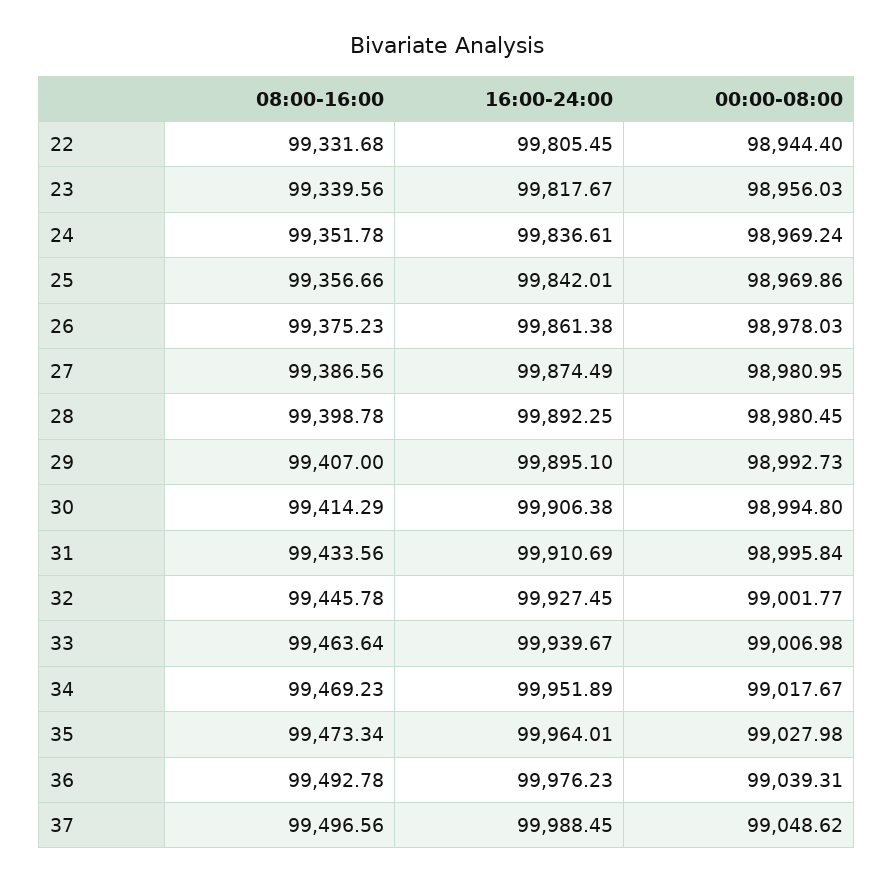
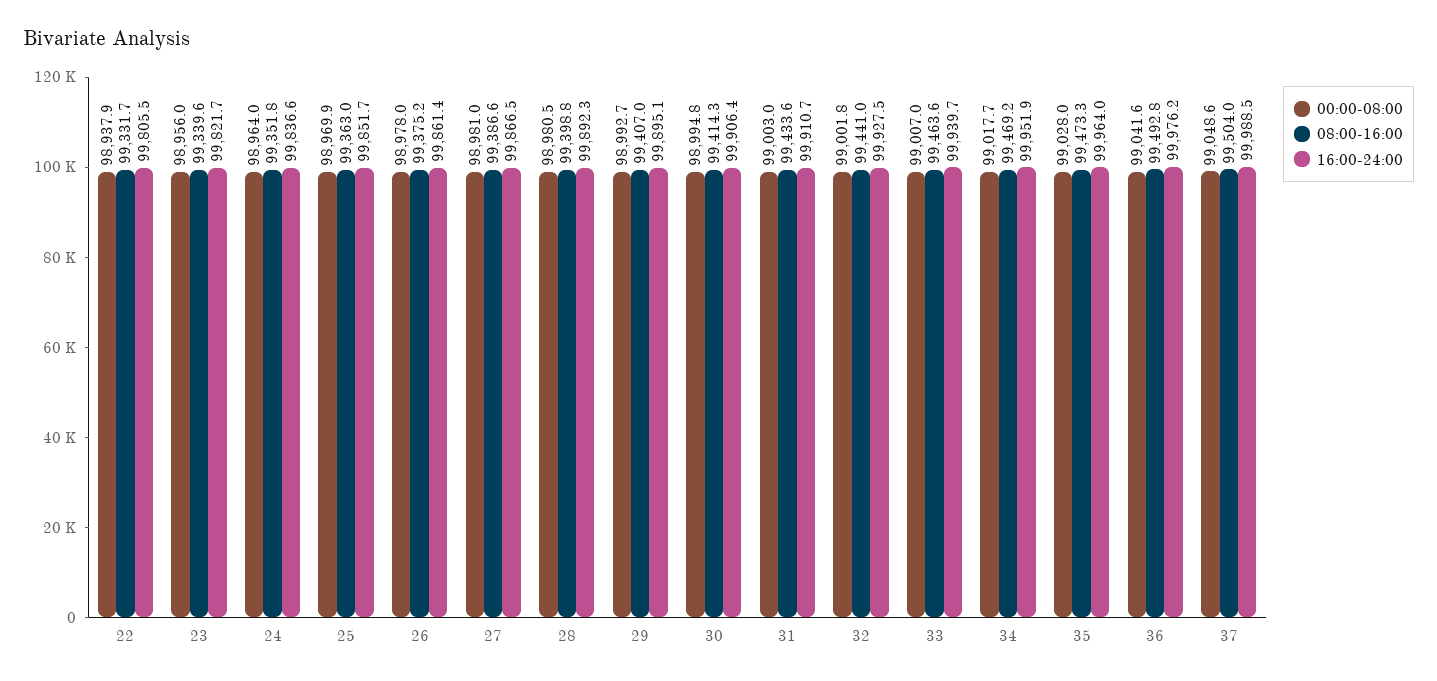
  {
    "08:00-16:00": {
      "22": 99331.68,
      "23": 99339.56,
      "24": 99351.78,
-     "25": 99356.66,
+     "25": 99363,
      "26": 99375.23,
      "27": 99386.56,
      "28": 99398.78,
      "29": 99407,
      "30": 99414.29,
      "31": 99433.56,
-     "32": 99445.78,
+     "32": 99441,
      "33": 99463.64,
      "34": 99469.23,
      "35": 99473.34,
      "36": 99492.78,
-     "37": 99496.56
+     "37": 99504
    },
    "16:00-24:00": {
      "22": 99805.45,
-     "23": 99817.67,
+     "23": 99821.7,
      "24": 99836.61,
-     "25": 99842.01,
+     "25": 99851.7,
      "26": 99861.38,
-     "27": 99874.49,
+     "27": 99866.5,
      "28": 99892.25,
      "29": 99895.1,
      "30": 99906.38,
      "31": 99910.69,
      "32": 99927.45,
      "33": 99939.67,
      "34": 99951.89,
      "35": 99964.01,
      "36": 99976.23,
      "37": 99988.45
    },
    "00:00-08:00": {
-     "22": 98944.4,
+     "22": 98937.9,
      "23": 98956.03,
-     "24": 98969.24,
+     "24": 98964,
      "25": 98969.86,
      "26": 98978.03,
      "27": 98980.95,
      "28": 98980.45,
      "29": 98992.73,
      "30": 98994.8,
-     "31": 98995.84,
+     "31": 99003,
      "32": 99001.77,
      "33": 99006.98,
      "34": 99017.67,
      "35": 99027.98,
-     "36": 99039.31,
+     "36": 99041.6,
      "37": 99048.62
    }
  }

